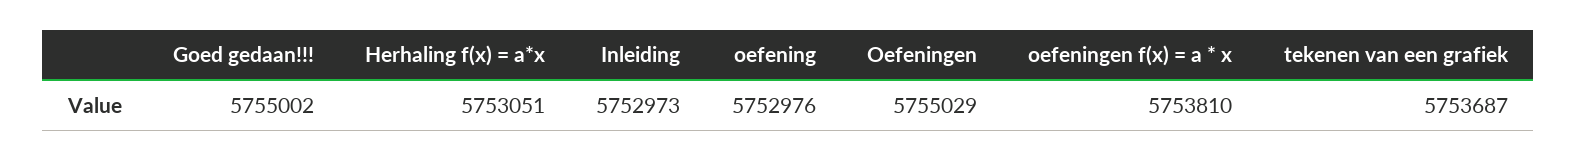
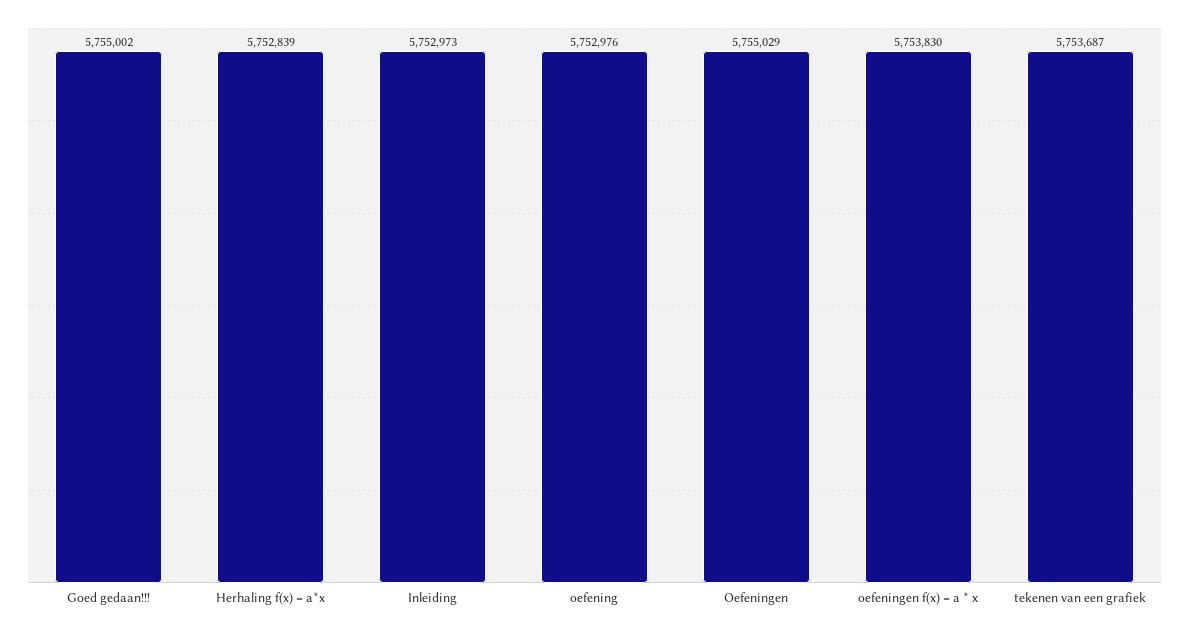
  {
    "Goed gedaan!!!": 5755002,
-   "Herhaling f(x) = a*x": 5753051,
+   "Herhaling f(x) = a*x": 5752839,
    "Inleiding": 5752973,
    "oefening": 5752976,
    "Oefeningen": 5755029,
-   "oefeningen f(x) = a * x": 5753810,
+   "oefeningen f(x) = a * x": 5753830,
    "tekenen van een grafiek": 5753687
  }

